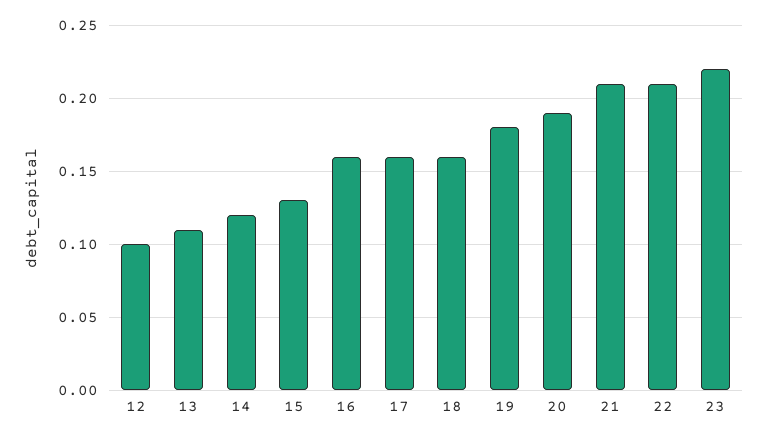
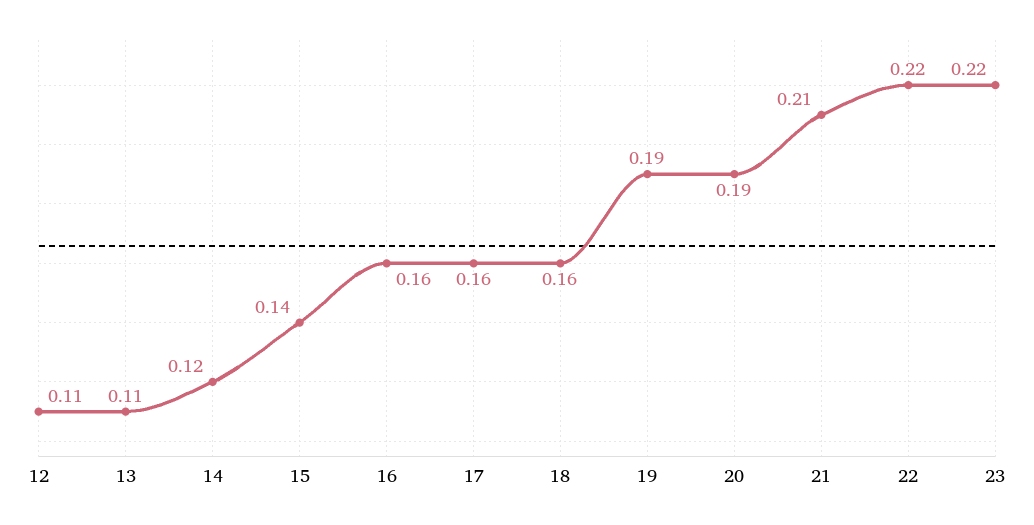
  {
-   "12": 0.1,
+   "12": 0.11,
    "13": 0.11,
    "14": 0.12,
-   "15": 0.13,
+   "15": 0.14,
    "16": 0.16,
    "17": 0.16,
    "18": 0.16,
-   "19": 0.18,
+   "19": 0.19,
    "20": 0.19,
    "21": 0.21,
-   "22": 0.21,
+   "22": 0.22,
    "23": 0.22
  }

